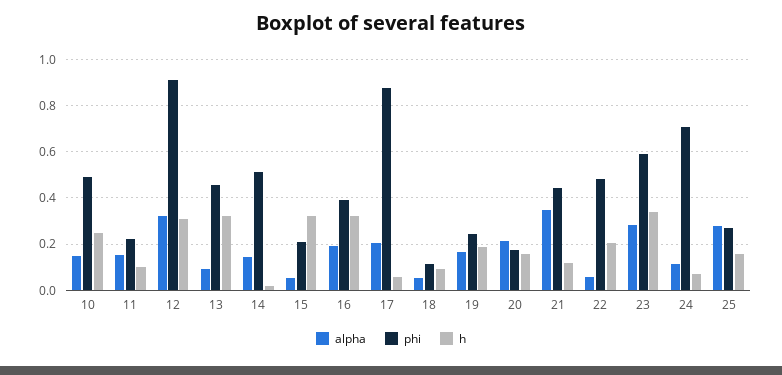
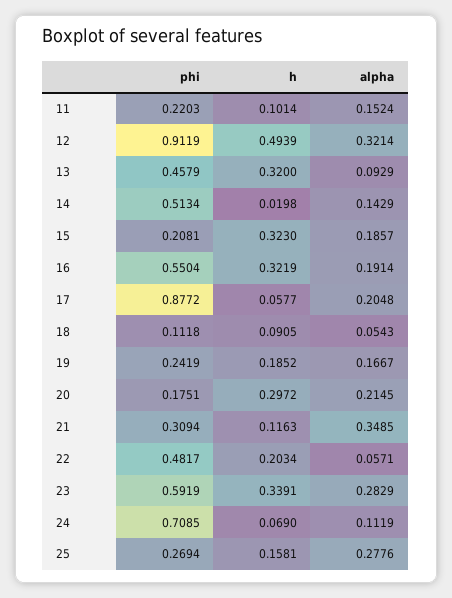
  {
    "alpha": {
-     "10": 0.15,
      "11": 0.1524,
      "12": 0.3214,
      "13": 0.0929,
      "14": 0.1429,
-     "15": 0.05,
+     "15": 0.1857,
      "16": 0.1914,
      "17": 0.2048,
      "18": 0.0543,
      "19": 0.1667,
      "20": 0.2145,
      "21": 0.3485,
      "22": 0.0571,
      "23": 0.2829,
      "24": 0.1119,
      "25": 0.2776
    },
    "phi": {
-     "10": 0.5,
      "11": 0.2203,
      "12": 0.9119,
      "13": 0.4579,
      "14": 0.5134,
      "15": 0.2081,
-     "16": 0.4,
+     "16": 0.5504,
      "17": 0.8772,
      "18": 0.1118,
      "19": 0.2419,
      "20": 0.1751,
-     "21": 0.45,
+     "21": 0.3094,
      "22": 0.4817,
      "23": 0.5919,
      "24": 0.7085,
      "25": 0.2694
    },
    "h": {
-     "10": 0.25,
      "11": 0.1014,
-     "12": 0.3,
+     "12": 0.4939,
      "13": 0.32,
      "14": 0.0198,
      "15": 0.323,
      "16": 0.3219,
      "17": 0.0577,
      "18": 0.0905,
      "19": 0.1852,
-     "20": 0.15,
+     "20": 0.2972,
      "21": 0.1163,
      "22": 0.2034,
      "23": 0.3391,
      "24": 0.069,
      "25": 0.1581
    }
  }

